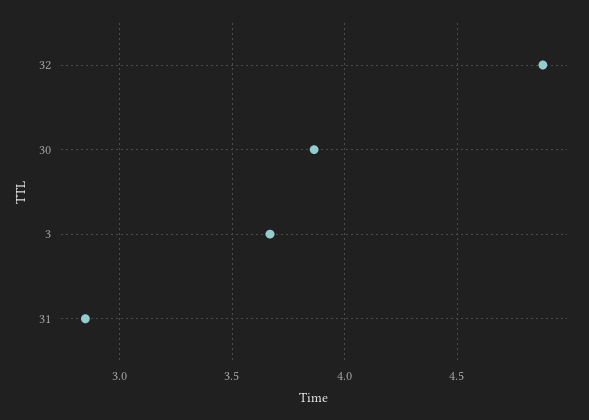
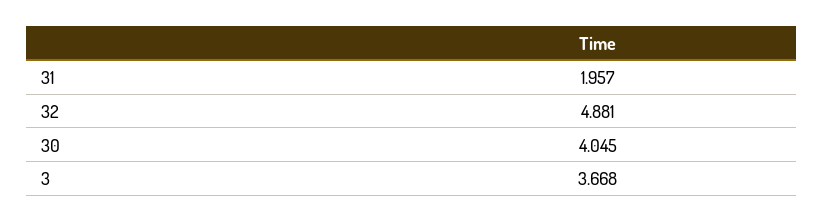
  {
    "32": 4.881,
-   "30": 3.85,
+   "30": 4.045,
    "3": 3.668,
-   "31": 2.85
+   "31": 1.957
  }

